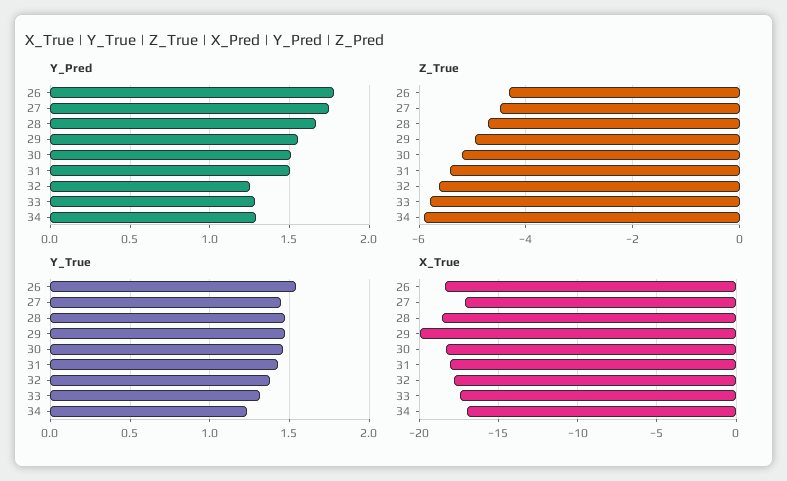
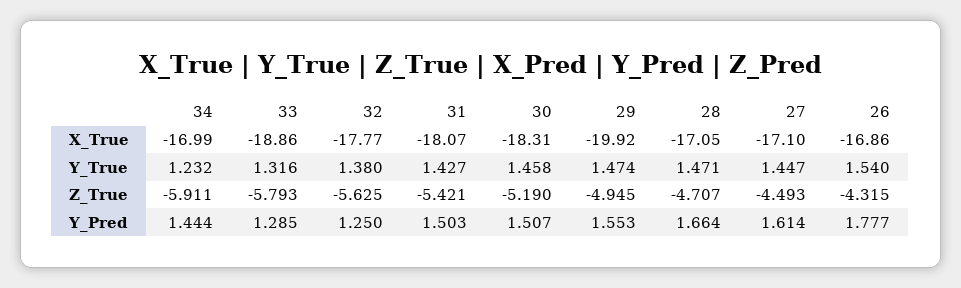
  {
    "Y_Pred": {
      "26": 1.777,
-     "27": 1.75,
+     "27": 1.614,
      "28": 1.664,
      "29": 1.553,
      "30": 1.507,
      "31": 1.503,
      "32": 1.25,
      "33": 1.285,
-     "34": 1.3
+     "34": 1.444
    },
    "Z_True": {
      "26": -4.315,
      "27": -4.493,
      "28": -4.707,
      "29": -4.945,
      "30": -5.19,
      "31": -5.421,
      "32": -5.625,
      "33": -5.793,
      "34": -5.911
    },
    "Y_True": {
      "26": 1.54,
      "27": 1.447,
      "28": 1.471,
      "29": 1.474,
      "30": 1.458,
      "31": 1.427,
      "32": 1.38,
      "33": 1.316,
      "34": 1.232
    },
    "X_True": {
-     "26": -18.5,
+     "26": -16.86,
      "27": -17.1,
-     "28": -18.5,
+     "28": -17.05,
      "29": -19.92,
      "30": -18.31,
      "31": -18.07,
      "32": -17.77,
-     "33": -17.5,
+     "33": -18.86,
      "34": -16.99
    }
  }

